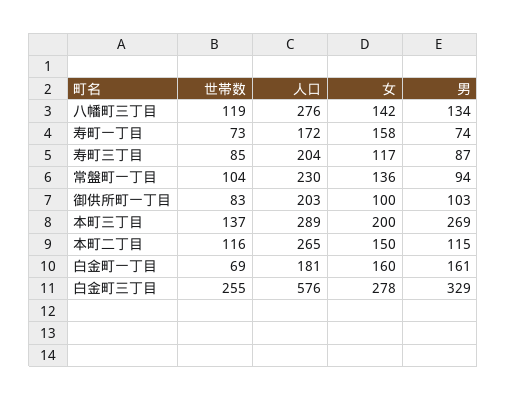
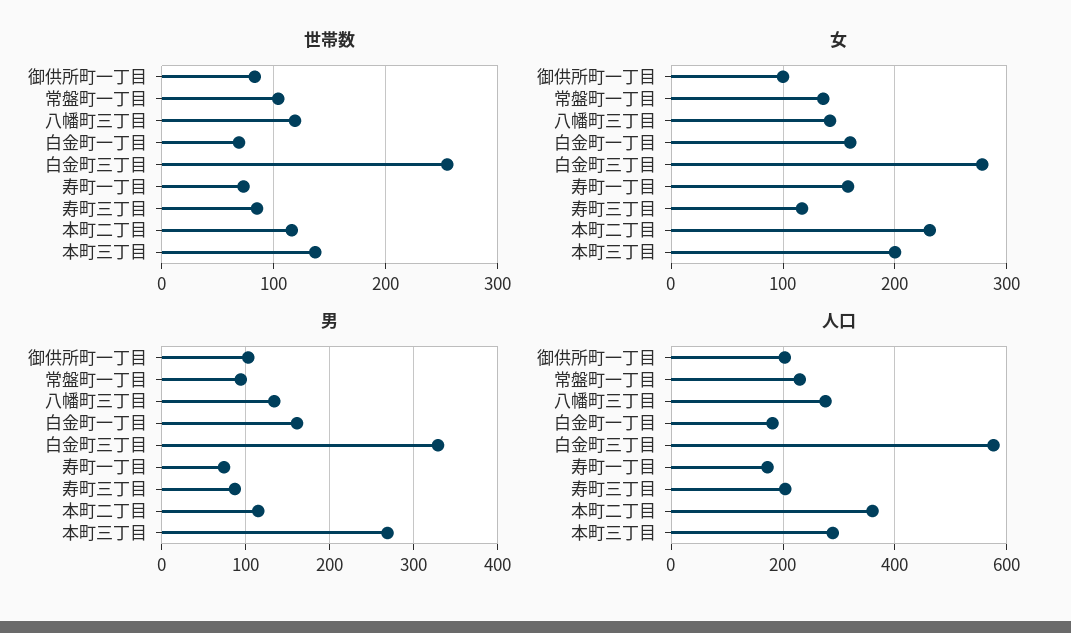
  {
    "世帯数": {
      "八幡町三丁目": 119,
      "寿町一丁目": 73,
      "寿町三丁目": 85,
      "常盤町一丁目": 104,
      "御供所町一丁目": 83,
      "本町三丁目": 137,
      "本町二丁目": 116,
      "白金町一丁目": 69,
      "白金町三丁目": 255
    },
    "人口": {
      "八幡町三丁目": 276,
      "寿町一丁目": 172,
      "寿町三丁目": 204,
      "常盤町一丁目": 230,
      "御供所町一丁目": 203,
      "本町三丁目": 289,
-     "本町二丁目": 265,
+     "本町二丁目": 360,
      "白金町一丁目": 181,
      "白金町三丁目": 576
    },
    "女": {
      "八幡町三丁目": 142,
      "寿町一丁目": 158,
      "寿町三丁目": 117,
      "常盤町一丁目": 136,
      "御供所町一丁目": 100,
      "本町三丁目": 200,
-     "本町二丁目": 150,
+     "本町二丁目": 230,
      "白金町一丁目": 160,
      "白金町三丁目": 278
    },
    "男": {
      "八幡町三丁目": 134,
      "寿町一丁目": 74,
      "寿町三丁目": 87,
      "常盤町一丁目": 94,
      "御供所町一丁目": 103,
      "本町三丁目": 269,
      "本町二丁目": 115,
      "白金町一丁目": 161,
      "白金町三丁目": 329
    }
  }

